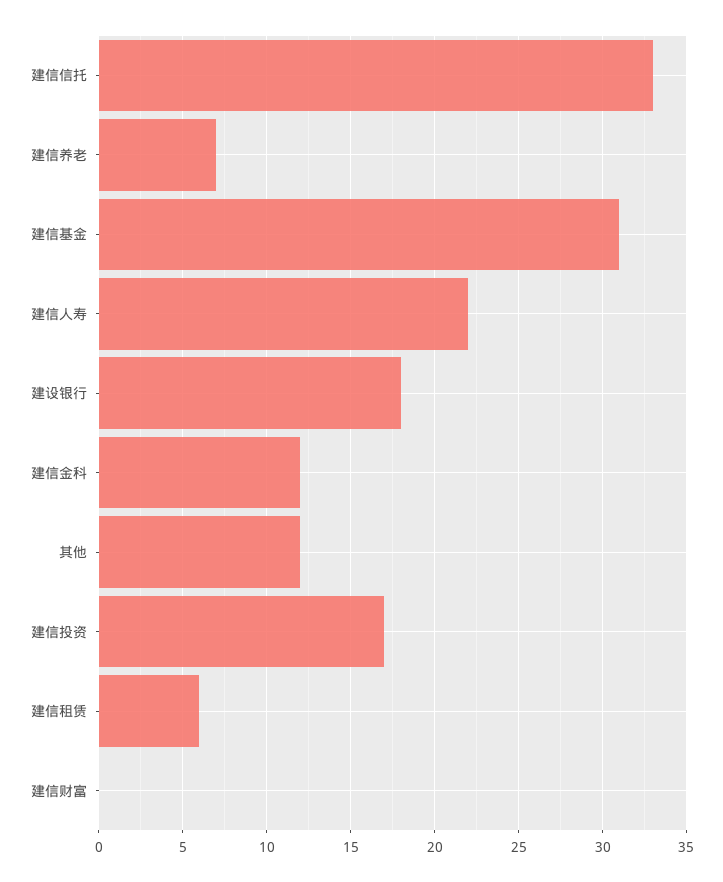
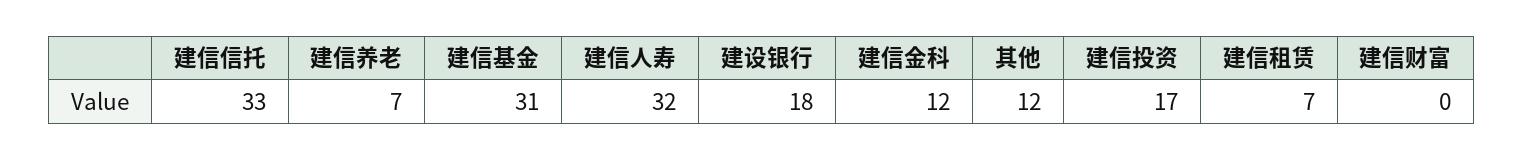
  {
    "建信信托": 33,
    "建信养老": 7,
    "建信基金": 31,
-   "建信人寿": 22,
+   "建信人寿": 32,
    "建设银行": 18,
    "建信金科": 12,
    "其他": 12,
    "建信投资": 17,
-   "建信租赁": 6,
+   "建信租赁": 7,
    "建信财富": 0
  }

